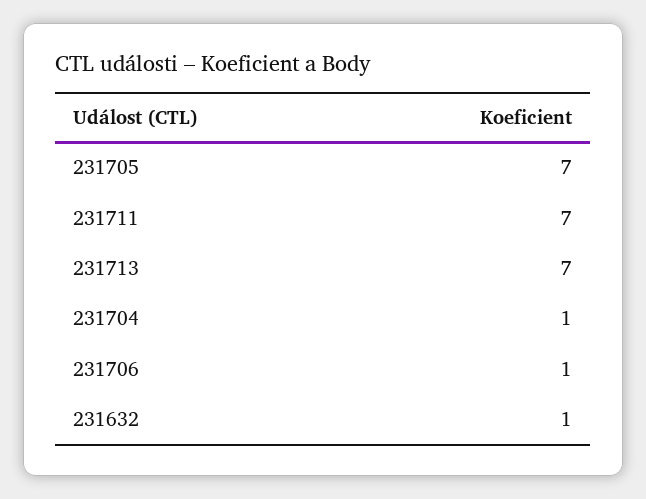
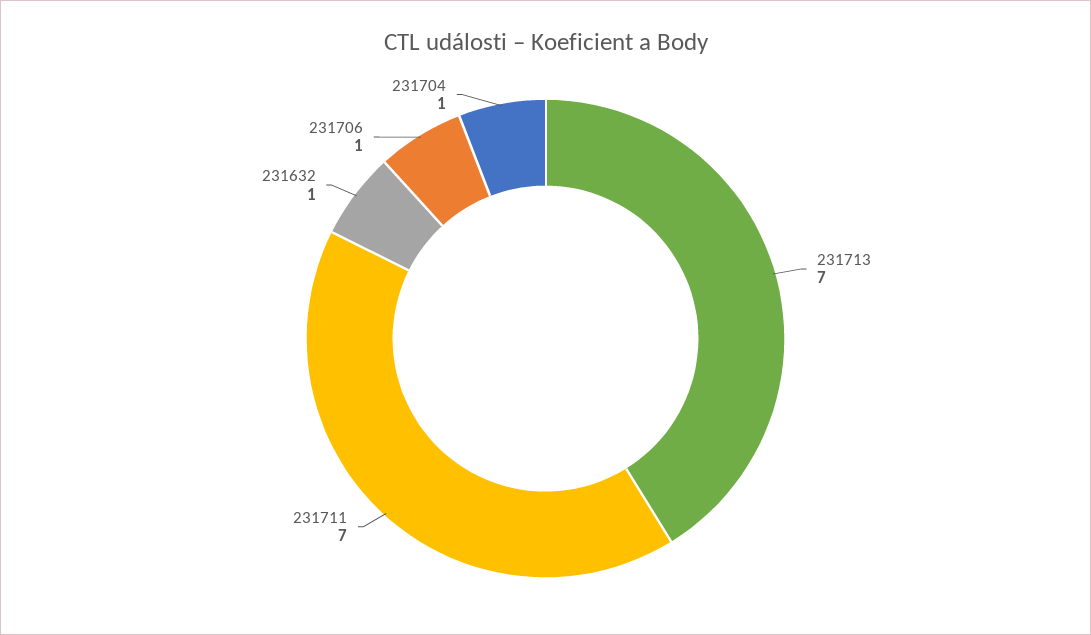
  {
-   "231705": 7,
    "231711": 7,
    "231713": 7,
    "231704": 1,
    "231706": 1,
    "231632": 1
  }

